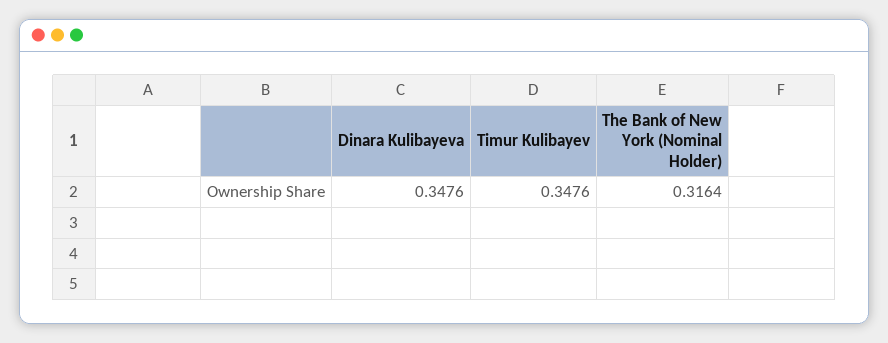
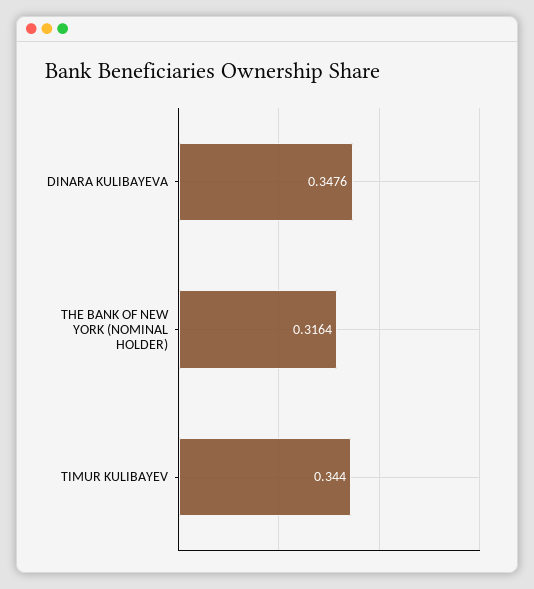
  {
    "Dinara Kulibayeva": 0.3476,
-   "Timur Kulibayev": 0.3476,
+   "Timur Kulibayev": 0.344,
    "The Bank of New York (Nominal Holder)": 0.3164
  }

